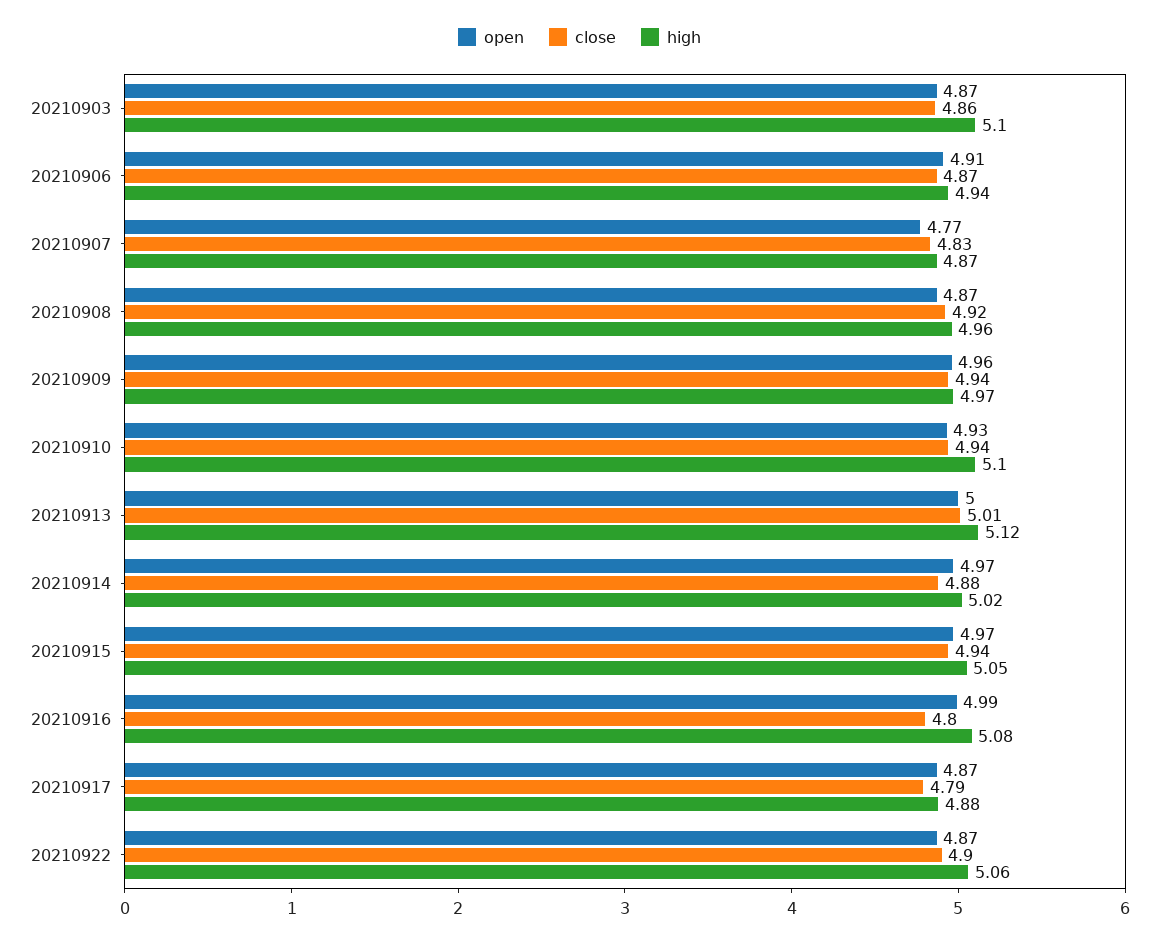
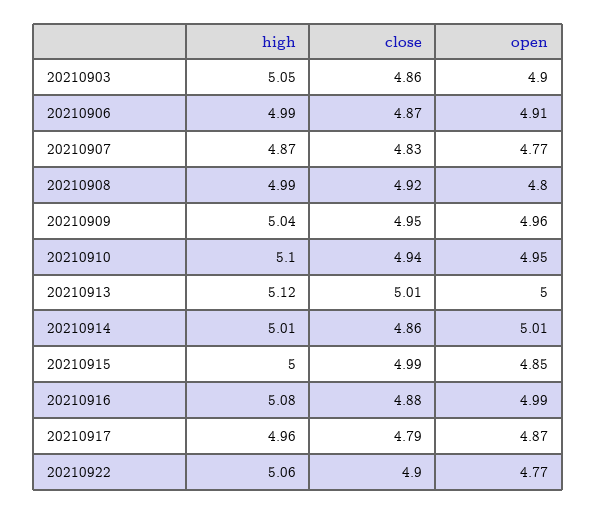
  {
    "open": {
-     "20210903": 4.87,
+     "20210903": 4.9,
      "20210906": 4.91,
      "20210907": 4.77,
-     "20210908": 4.87,
+     "20210908": 4.8,
      "20210909": 4.96,
-     "20210910": 4.93,
+     "20210910": 4.95,
      "20210913": 5,
-     "20210914": 4.97,
+     "20210914": 5.01,
-     "20210915": 4.97,
+     "20210915": 4.85,
      "20210916": 4.99,
      "20210917": 4.87,
-     "20210922": 4.87
+     "20210922": 4.77
    },
    "close": {
      "20210903": 4.86,
      "20210906": 4.87,
      "20210907": 4.83,
      "20210908": 4.92,
-     "20210909": 4.94,
+     "20210909": 4.95,
      "20210910": 4.94,
      "20210913": 5.01,
-     "20210914": 4.88,
+     "20210914": 4.86,
-     "20210915": 4.94,
+     "20210915": 4.99,
-     "20210916": 4.8,
+     "20210916": 4.88,
      "20210917": 4.79,
      "20210922": 4.9
    },
    "high": {
-     "20210903": 5.1,
+     "20210903": 5.05,
-     "20210906": 4.94,
+     "20210906": 4.99,
      "20210907": 4.87,
-     "20210908": 4.96,
+     "20210908": 4.99,
-     "20210909": 4.97,
+     "20210909": 5.04,
      "20210910": 5.1,
      "20210913": 5.12,
-     "20210914": 5.02,
+     "20210914": 5.01,
-     "20210915": 5.05,
+     "20210915": 5,
      "20210916": 5.08,
-     "20210917": 4.88,
+     "20210917": 4.96,
      "20210922": 5.06
    }
  }

